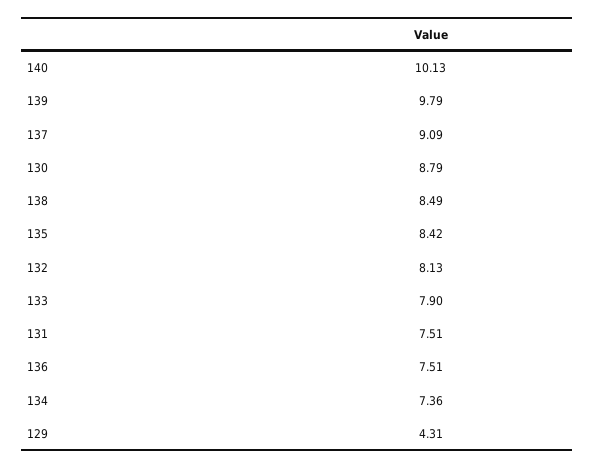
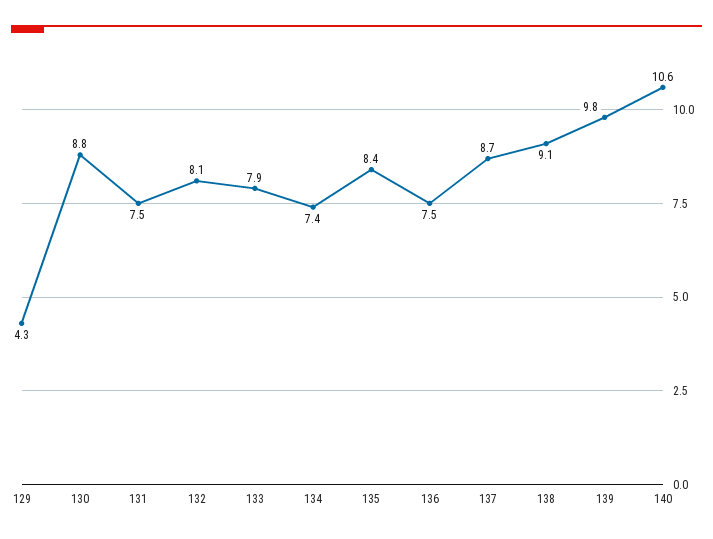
  {
-   "140": 10.13,
+   "140": 10.6,
    "139": 9.79,
-   "137": 9.09,
+   "137": 8.7,
    "130": 8.79,
-   "138": 8.49,
+   "138": 9.1,
    "135": 8.42,
    "132": 8.13,
    "133": 7.9,
    "131": 7.51,
    "136": 7.51,
    "134": 7.36,
    "129": 4.31
  }

